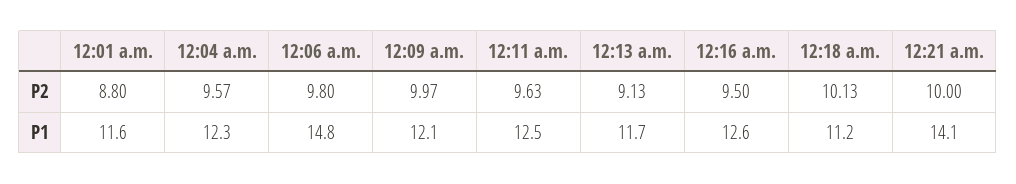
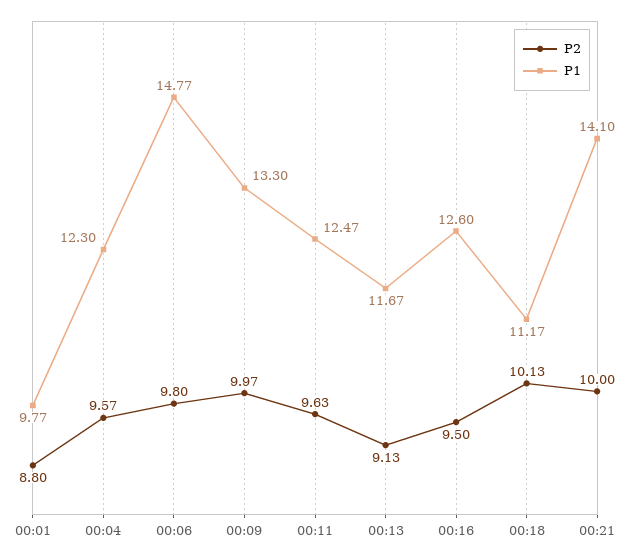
  {
    "P2": {
      "12:01 a.m.": 8.8,
      "12:04 a.m.": 9.57,
      "12:06 a.m.": 9.8,
      "12:09 a.m.": 9.97,
      "12:11 a.m.": 9.63,
      "12:13 a.m.": 9.13,
      "12:16 a.m.": 9.5,
      "12:18 a.m.": 10.13,
      "12:21 a.m.": 10
    },
    "P1": {
-     "12:01 a.m.": 11.6,
+     "12:01 a.m.": 9.77,
      "12:04 a.m.": 12.3,
      "12:06 a.m.": 14.77,
-     "12:09 a.m.": 12.1,
+     "12:09 a.m.": 13.3,
      "12:11 a.m.": 12.47,
      "12:13 a.m.": 11.67,
      "12:16 a.m.": 12.6,
      "12:18 a.m.": 11.17,
      "12:21 a.m.": 14.1
    }
  }

